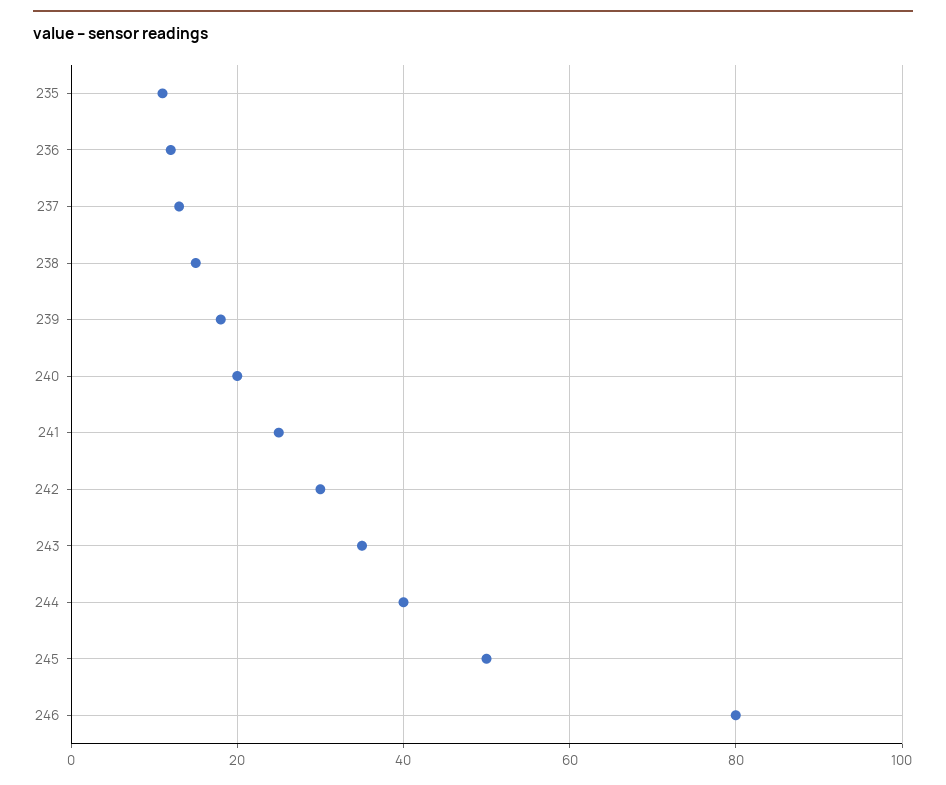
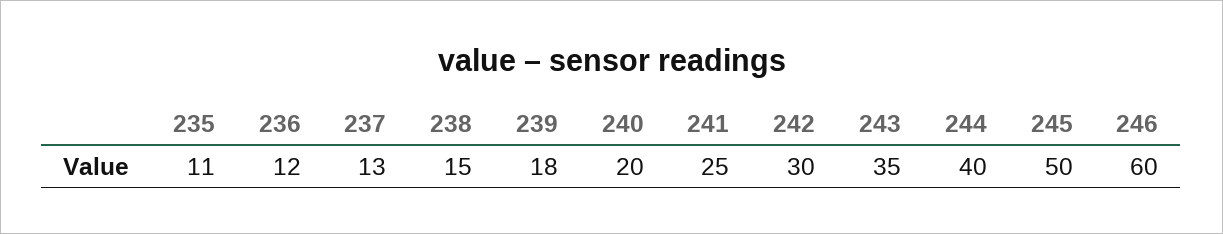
  {
    "235": 11,
    "236": 12,
    "237": 13,
    "238": 15,
    "239": 18,
    "240": 20,
    "241": 25,
    "242": 30,
    "243": 35,
    "244": 40,
    "245": 50,
-   "246": 80
+   "246": 60
  }

